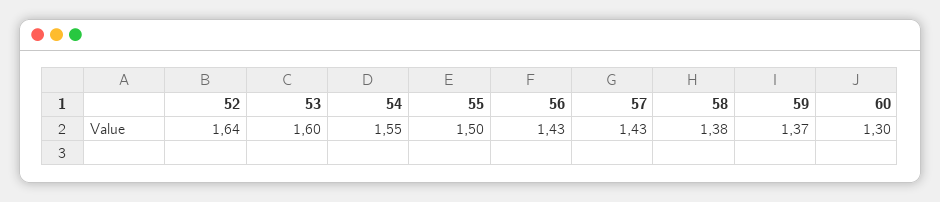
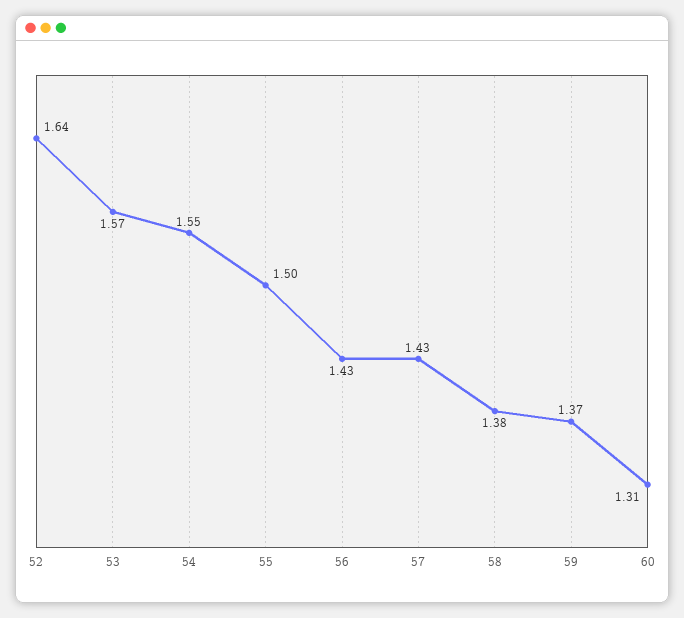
  {
    "52": 1.64,
-   "53": 1.6,
+   "53": 1.57,
    "54": 1.55,
    "55": 1.5,
    "56": 1.43,
    "57": 1.43,
    "58": 1.38,
    "59": 1.37,
-   "60": 1.3
+   "60": 1.31
  }

